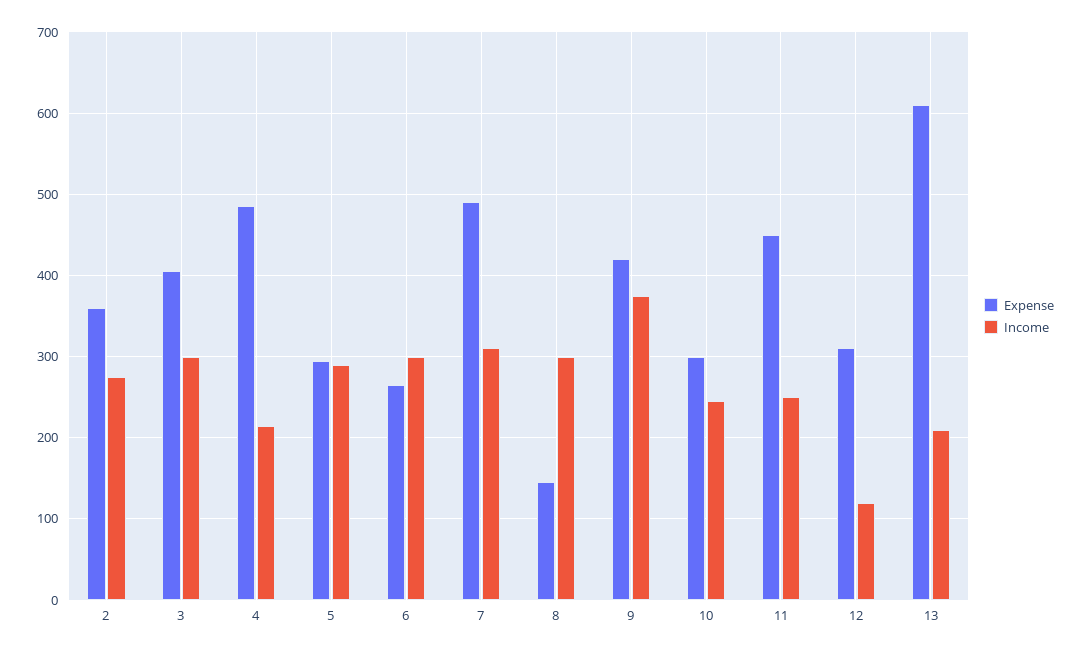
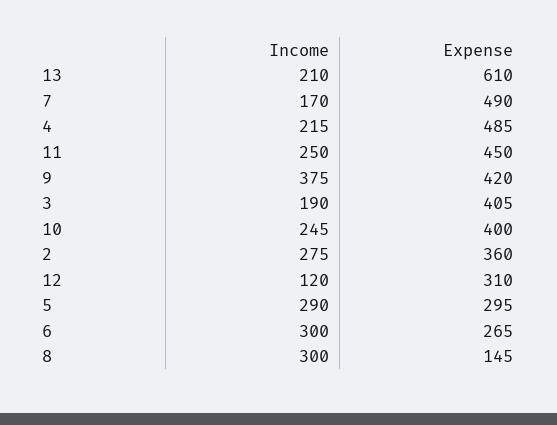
  {
    "Expense": {
      "2": 360,
      "3": 405,
      "4": 485,
      "5": 295,
      "6": 265,
      "7": 490,
      "8": 145,
      "9": 420,
-     "10": 300,
+     "10": 400,
      "11": 450,
      "12": 310,
      "13": 610
    },
    "Income": {
      "2": 275,
-     "3": 300,
+     "3": 190,
      "4": 215,
      "5": 290,
      "6": 300,
-     "7": 310,
+     "7": 170,
      "8": 300,
      "9": 375,
      "10": 245,
      "11": 250,
      "12": 120,
      "13": 210
    }
  }

